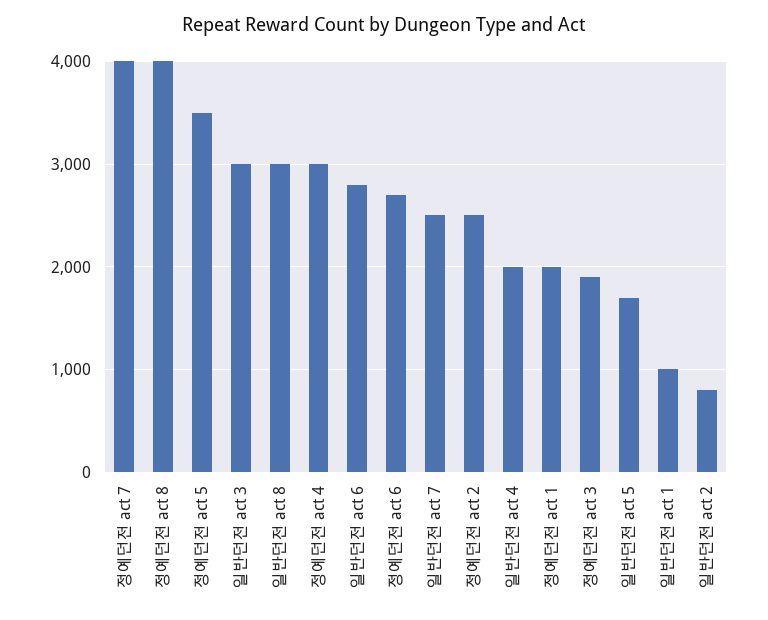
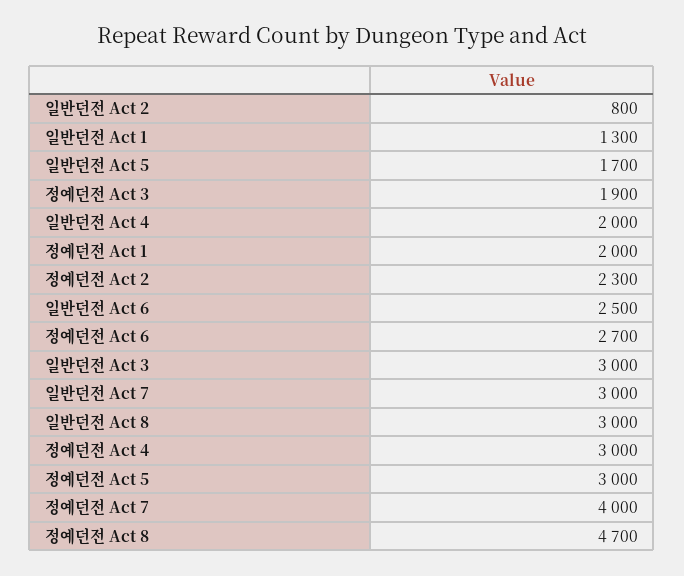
  {
    "정예던전 act 7": 4000,
-   "정예던전 act 8": 4000,
+   "정예던전 act 8": 4700,
-   "정예던전 act 5": 3500,
+   "정예던전 act 5": 3000,
    "일반던전 act 3": 3000,
    "일반던전 act 8": 3000,
    "정예던전 act 4": 3000,
-   "일반던전 act 6": 2800,
+   "일반던전 act 6": 2500,
    "정예던전 act 6": 2700,
-   "일반던전 act 7": 2500,
+   "일반던전 act 7": 3000,
-   "정예던전 act 2": 2500,
+   "정예던전 act 2": 2300,
    "일반던전 act 4": 2000,
    "정예던전 act 1": 2000,
    "정예던전 act 3": 1900,
    "일반던전 act 5": 1700,
-   "일반던전 act 1": 1000,
+   "일반던전 act 1": 1300,
    "일반던전 act 2": 800
  }

